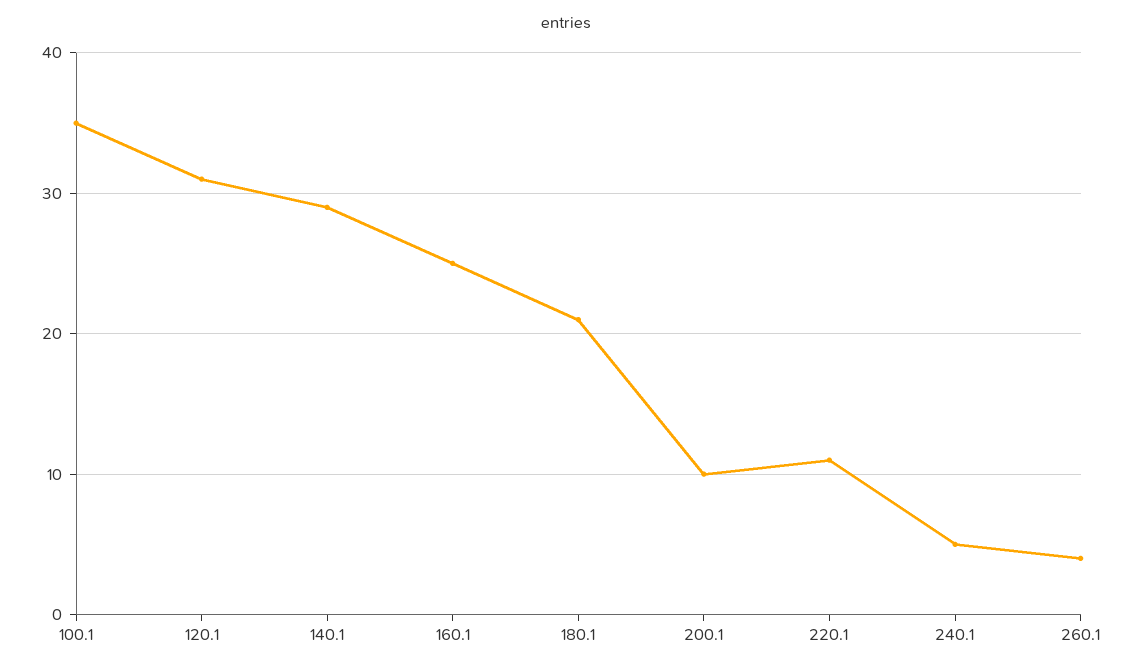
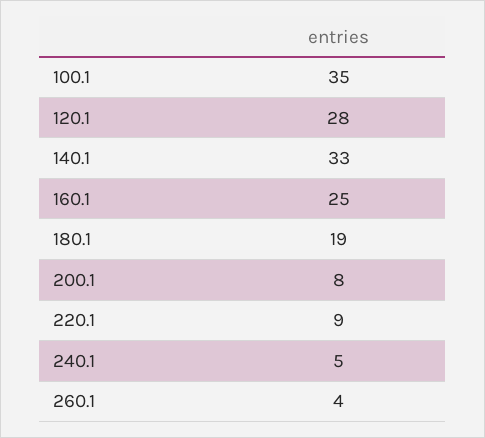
  {
    "100.1": 35,
-   "120.1": 31,
+   "120.1": 28,
-   "140.1": 29,
+   "140.1": 33,
    "160.1": 25,
-   "180.1": 21,
+   "180.1": 19,
-   "200.1": 10,
+   "200.1": 8,
-   "220.1": 11,
+   "220.1": 9,
    "240.1": 5,
    "260.1": 4
  }

